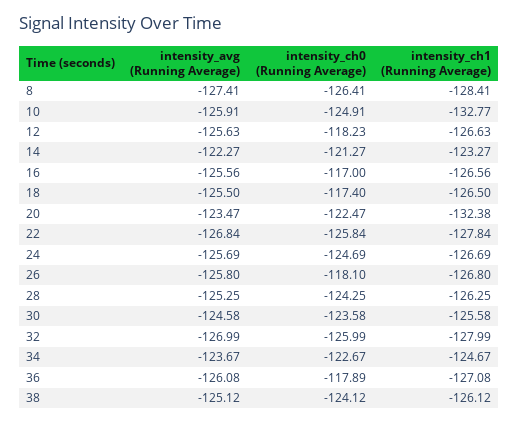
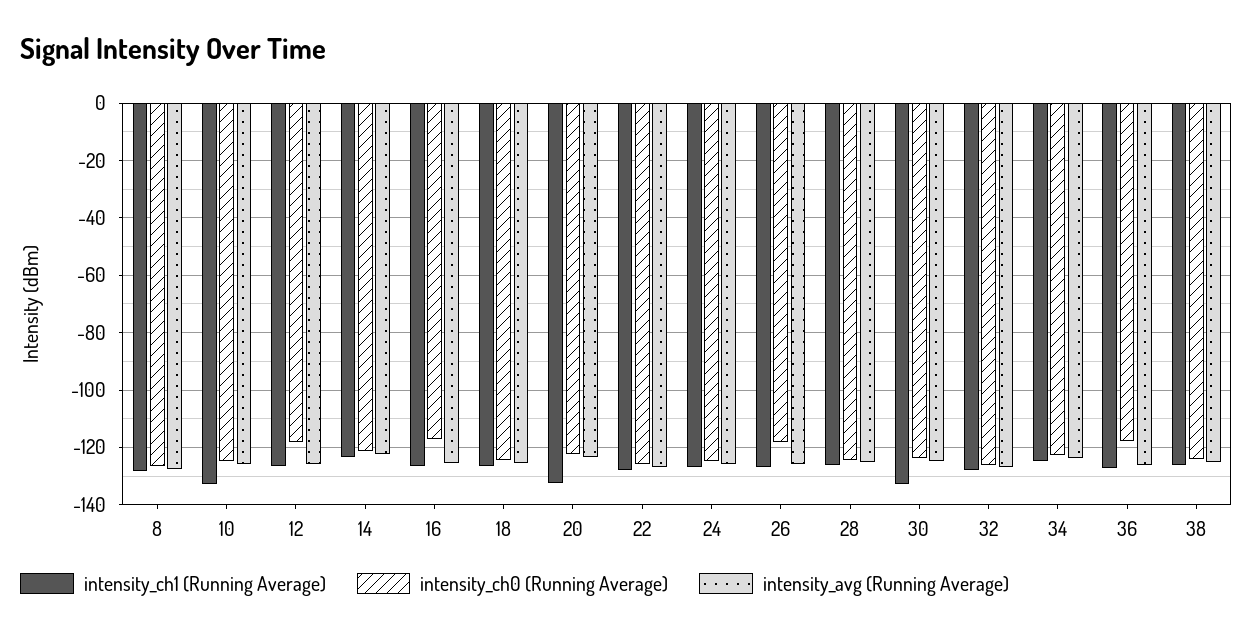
  {
    "intensity_avg (Running Average)": {
      "8": -127.41,
      "10": -125.91,
      "12": -125.63,
      "14": -122.27,
      "16": -125.56,
      "18": -125.5,
      "20": -123.47,
      "22": -126.84,
      "24": -125.69,
      "26": -125.8,
      "28": -125.25,
      "30": -124.58,
      "32": -126.99,
      "34": -123.67,
      "36": -126.08,
      "38": -125.12
    },
    "intensity_ch0 (Running Average)": {
      "8": -126.41,
      "10": -124.91,
      "12": -118.23,
      "14": -121.27,
      "16": -117,
-     "18": -117.4,
+     "18": -125,
      "20": -122.47,
      "22": -125.84,
      "24": -124.69,
      "26": -118.1,
      "28": -124.25,
      "30": -123.58,
      "32": -125.99,
      "34": -122.67,
      "36": -117.89,
      "38": -124.12
    },
    "intensity_ch1 (Running Average)": {
      "8": -128.41,
      "10": -132.77,
      "12": -126.63,
      "14": -123.27,
      "16": -126.56,
      "18": -126.5,
      "20": -132.38,
      "22": -127.84,
      "24": -126.69,
      "26": -126.8,
      "28": -126.25,
-     "30": -125.58,
+     "30": -132.5,
      "32": -127.99,
      "34": -124.67,
      "36": -127.08,
      "38": -126.12
    }
  }

